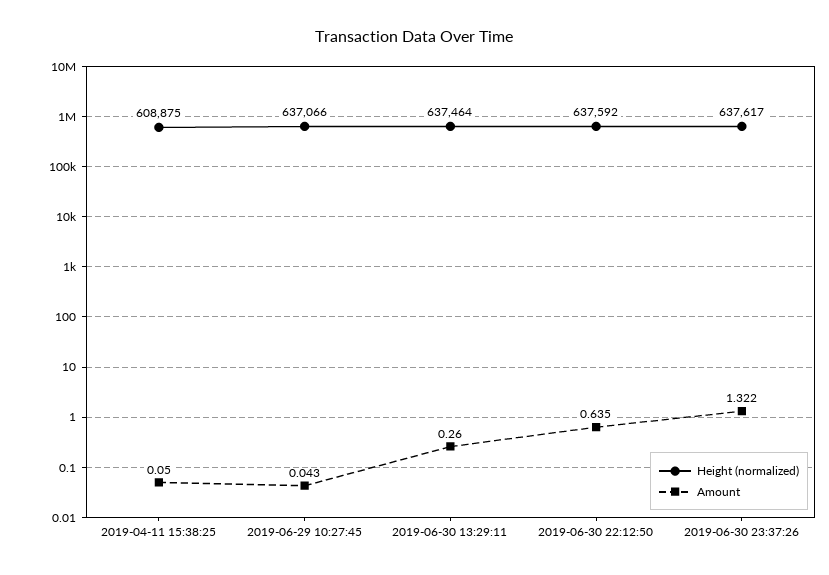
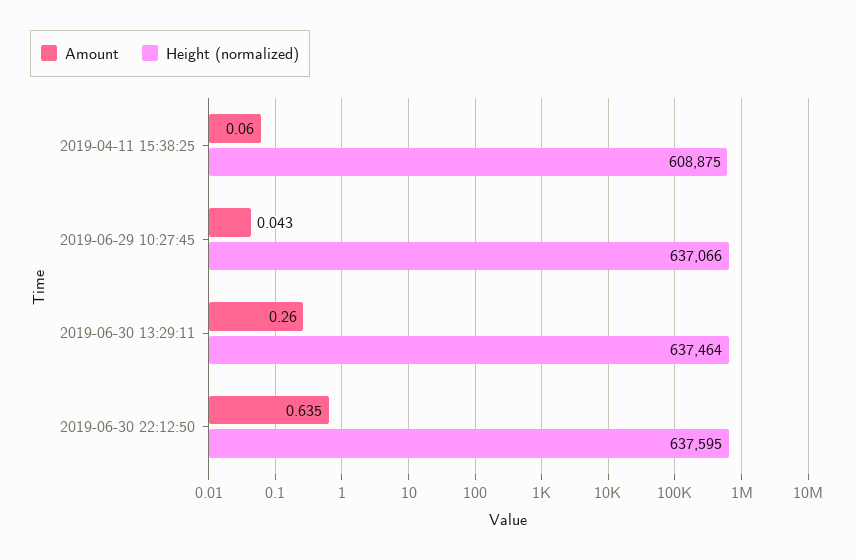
  {
    "Height (normalized)": {
      "2019-04-11 15:38:25": 608875,
      "2019-06-29 10:27:45": 637066,
      "2019-06-30 13:29:11": 637464,
-     "2019-06-30 22:12:50": 637592,
+     "2019-06-30 22:12:50": 637595
-     "2019-06-30 23:37:26": 637617
    },
    "Amount": {
-     "2019-04-11 15:38:25": 0.05,
+     "2019-04-11 15:38:25": 0.06,
      "2019-06-29 10:27:45": 0.043,
      "2019-06-30 13:29:11": 0.26,
-     "2019-06-30 22:12:50": 0.635,
+     "2019-06-30 22:12:50": 0.635
-     "2019-06-30 23:37:26": 1.322
    }
  }

